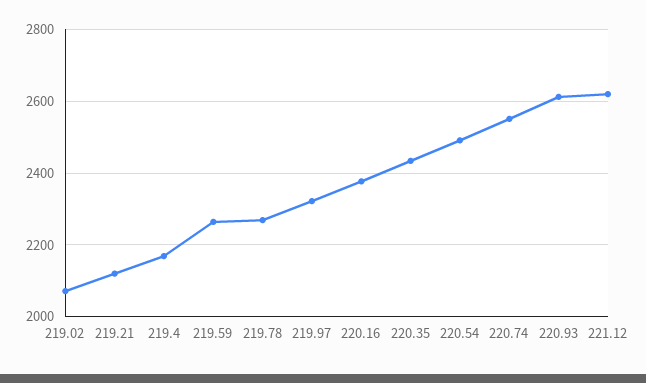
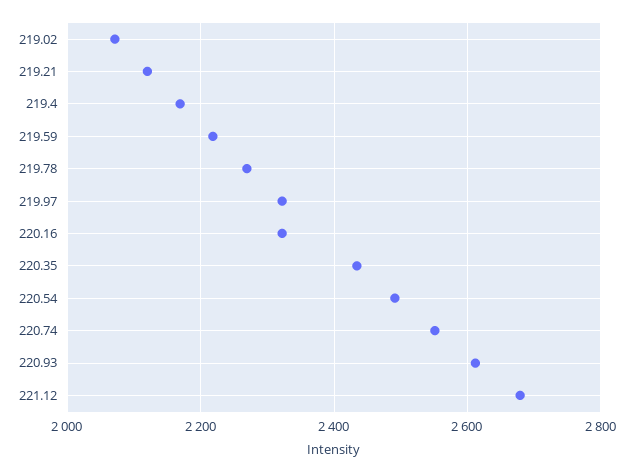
  {
    "219.02": 2080,
    "219.21": 2120,
    "219.4": 2160,
-   "219.59": 2260,
+   "219.59": 2220,
    "219.78": 2260,
    "219.97": 2320,
-   "220.16": 2380,
+   "220.16": 2320,
    "220.35": 2440,
    "220.54": 2500,
    "220.74": 2560,
    "220.93": 2620,
-   "221.12": 2620
+   "221.12": 2680
  }

